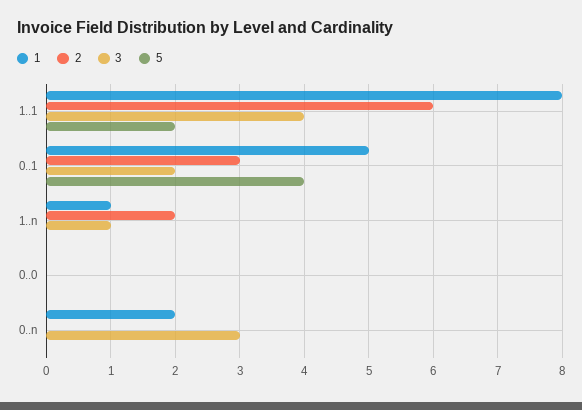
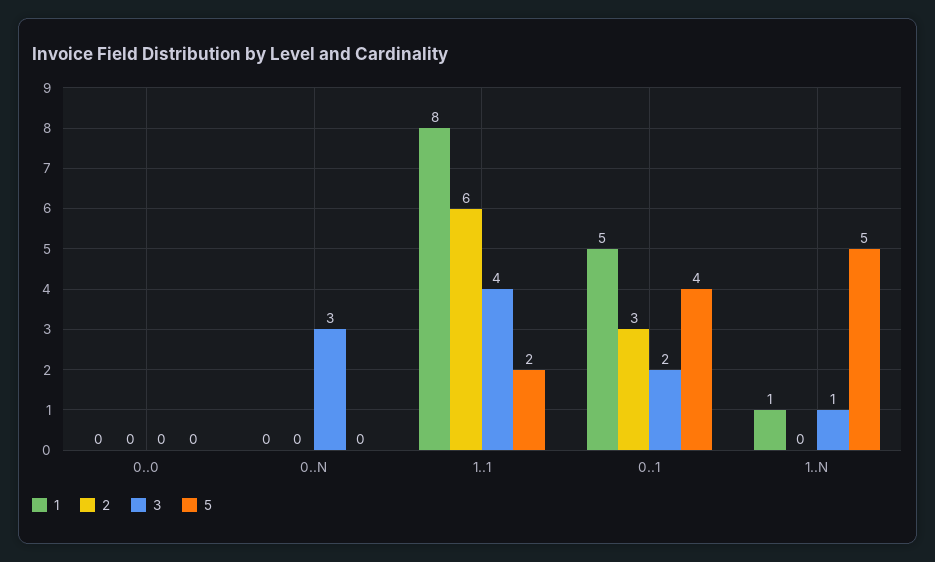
  {
    "1": {
      "1..1": 8,
      "0..1": 5,
      "1..n": 1,
      "0..0": 0,
-     "0..n": 2
+     "0..n": 0
    },
    "2": {
      "1..1": 6,
      "0..1": 3,
-     "1..n": 2,
+     "1..n": 0,
      "0..0": 0,
      "0..n": 0
    },
    "3": {
      "1..1": 4,
      "0..1": 2,
      "1..n": 1,
      "0..0": 0,
      "0..n": 3
    },
    "5": {
      "1..1": 2,
      "0..1": 4,
-     "1..n": 0,
+     "1..n": 5,
      "0..0": 0,
      "0..n": 0
    }
  }

